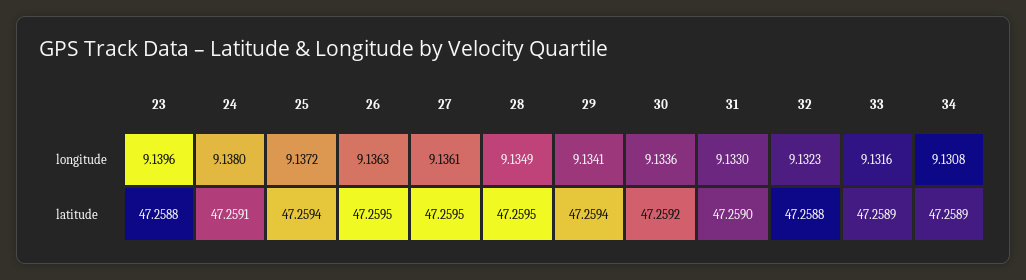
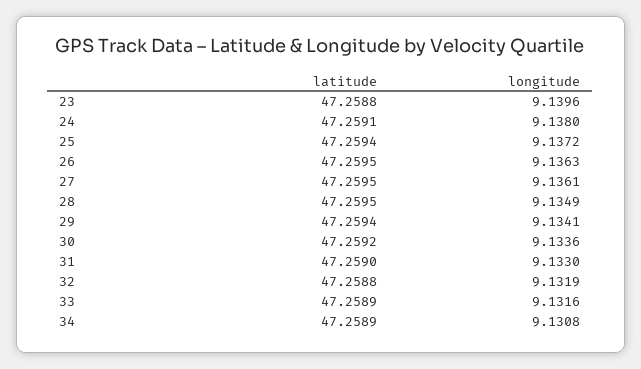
  {
    "23": {
      "longitude": 9.1396,
      "latitude": 47.2588
    },
    "24": {
      "longitude": 9.138,
      "latitude": 47.2591
    },
    "25": {
      "longitude": 9.1372,
      "latitude": 47.2594
    },
    "26": {
      "longitude": 9.1363,
      "latitude": 47.2595
    },
    "27": {
      "longitude": 9.1361,
      "latitude": 47.2595
    },
    "28": {
      "longitude": 9.1349,
      "latitude": 47.2595
    },
    "29": {
      "longitude": 9.1341,
      "latitude": 47.2594
    },
    "30": {
      "longitude": 9.1336,
      "latitude": 47.2592
    },
    "31": {
      "longitude": 9.133,
      "latitude": 47.259
    },
    "32": {
-     "longitude": 9.1323,
+     "longitude": 9.1319,
      "latitude": 47.2588
    },
    "33": {
      "longitude": 9.1316,
      "latitude": 47.2589
    },
    "34": {
      "longitude": 9.1308,
      "latitude": 47.2589
    }
  }

